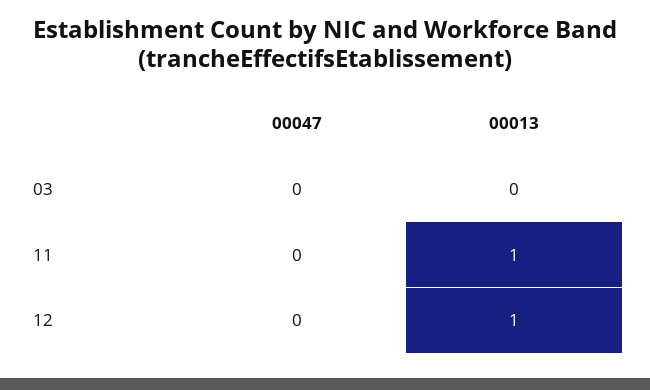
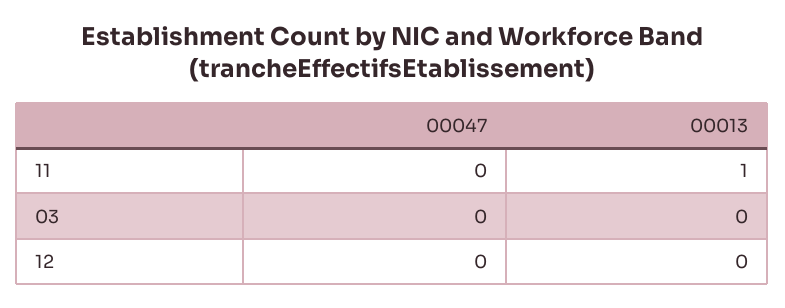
  {
    "00047": {
      "03": 0,
      "11": 0,
      "12": 0
    },
    "00013": {
      "03": 0,
      "11": 1,
-     "12": 1
+     "12": 0
    }
  }

